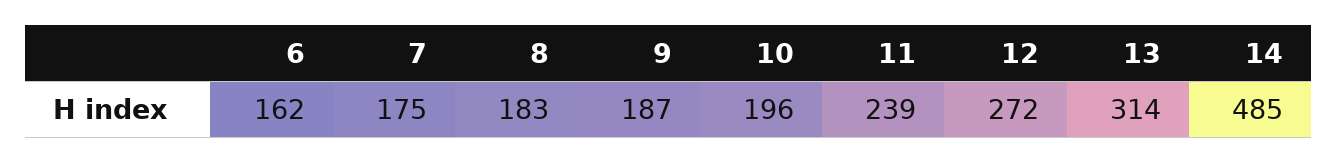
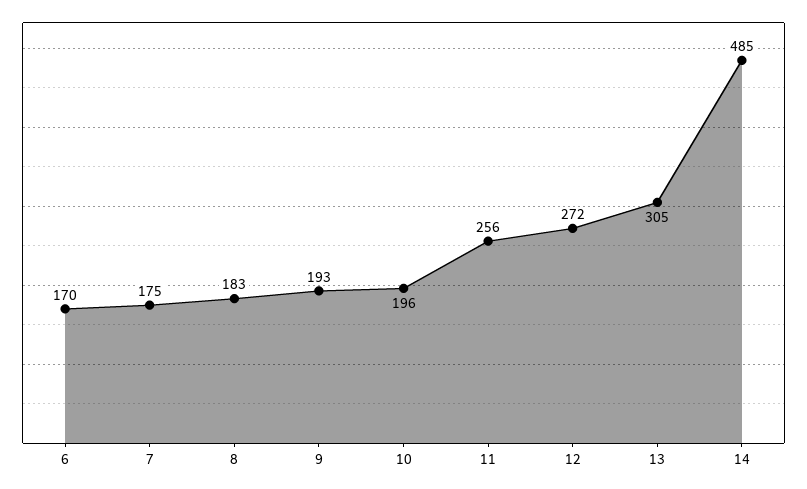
  {
-   "6": 162,
+   "6": 170,
    "7": 175,
    "8": 183,
-   "9": 187,
+   "9": 193,
    "10": 196,
-   "11": 239,
+   "11": 256,
    "12": 272,
-   "13": 314,
+   "13": 305,
    "14": 485
  }

